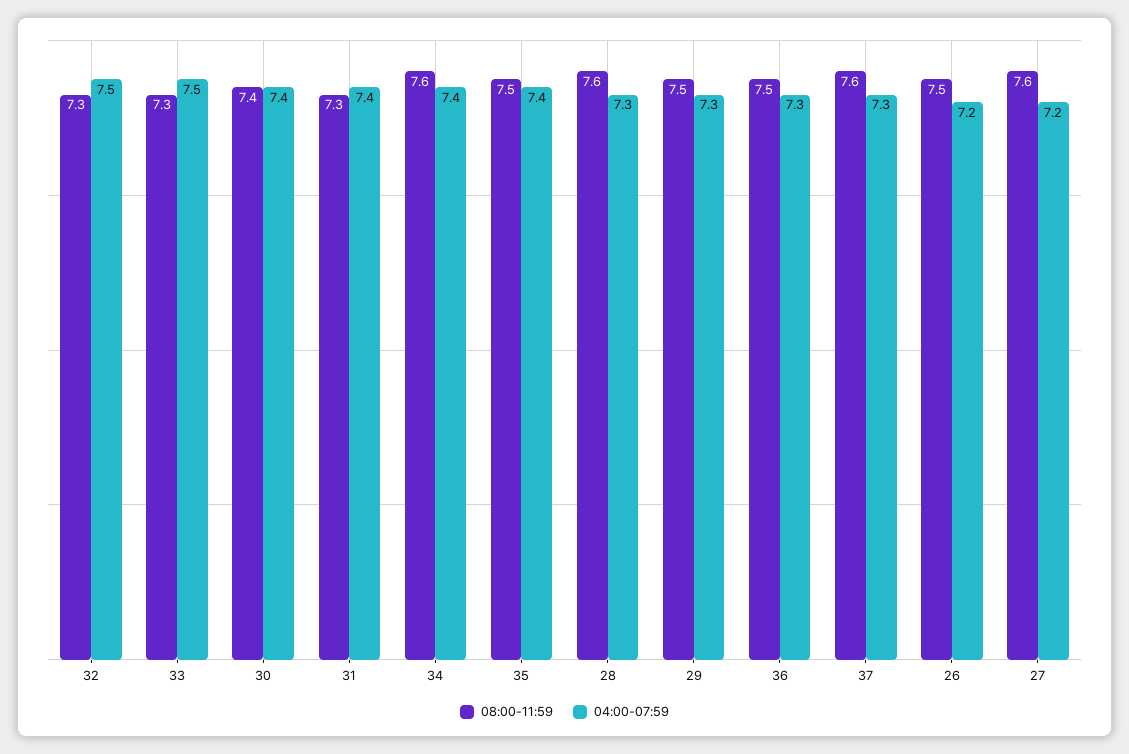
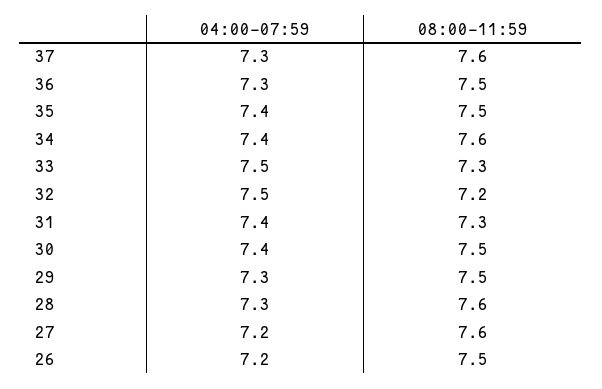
  {
    "08:00-11:59": {
-     "32": 7.3,
+     "32": 7.2,
      "33": 7.3,
-     "30": 7.4,
+     "30": 7.5,
      "31": 7.3,
      "34": 7.6,
      "35": 7.5,
      "28": 7.6,
      "29": 7.5,
      "36": 7.5,
      "37": 7.6,
      "26": 7.5,
      "27": 7.6
    },
    "04:00-07:59": {
      "32": 7.5,
      "33": 7.5,
      "30": 7.4,
      "31": 7.4,
      "34": 7.4,
      "35": 7.4,
      "28": 7.3,
      "29": 7.3,
      "36": 7.3,
      "37": 7.3,
      "26": 7.2,
      "27": 7.2
    }
  }

